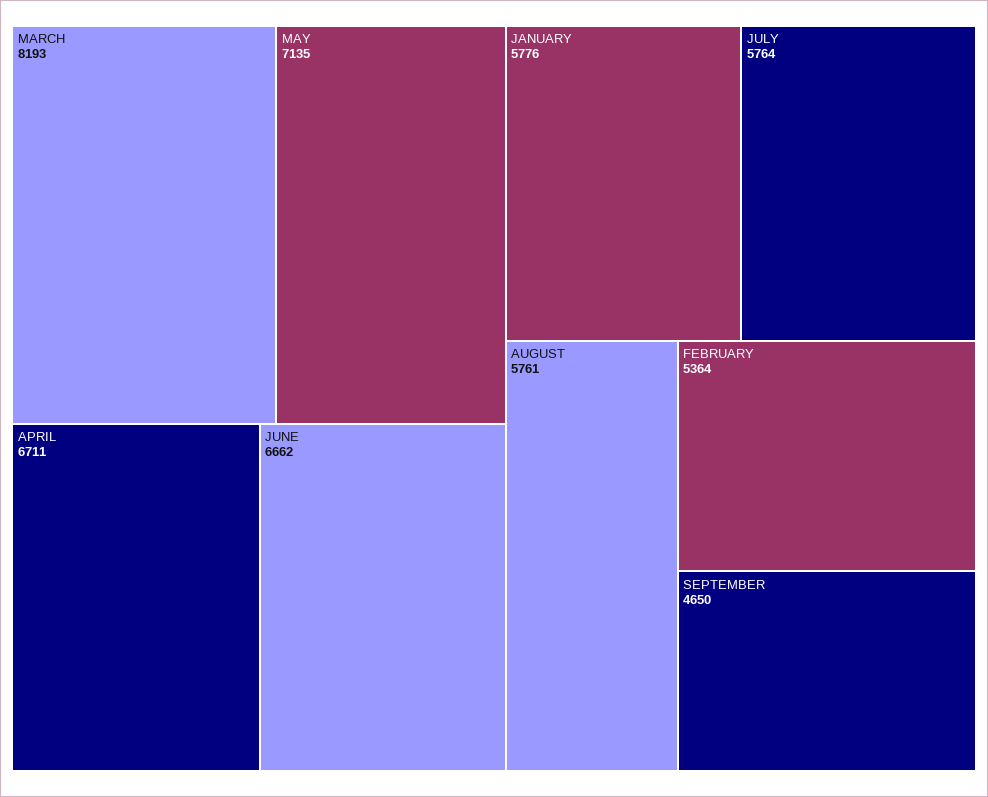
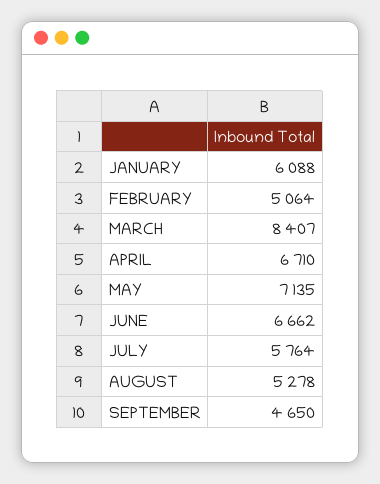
  {
-   "MARCH": 8193,
+   "MARCH": 8407,
    "MAY": 7135,
-   "APRIL": 6711,
+   "APRIL": 6710,
    "JUNE": 6662,
-   "JANUARY": 5776,
+   "JANUARY": 6088,
    "JULY": 5764,
-   "AUGUST": 5761,
+   "AUGUST": 5278,
-   "FEBRUARY": 5364,
+   "FEBRUARY": 5064,
    "SEPTEMBER": 4650
  }

